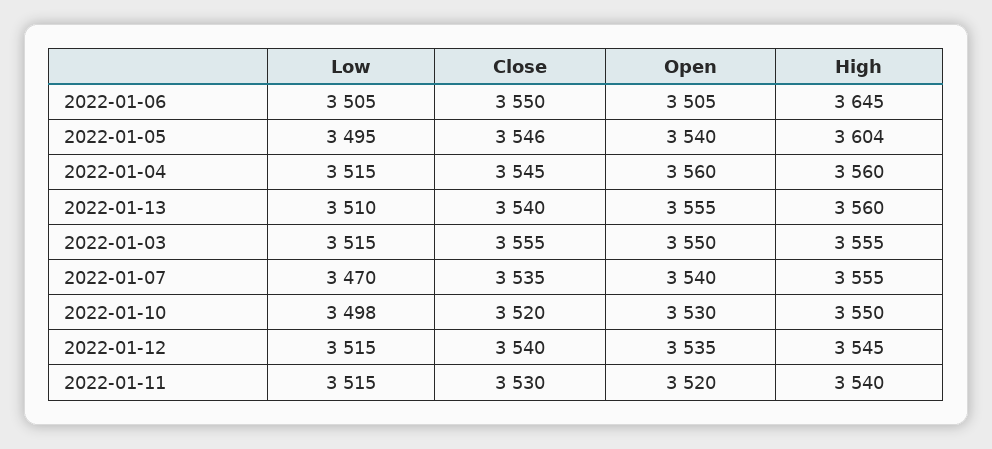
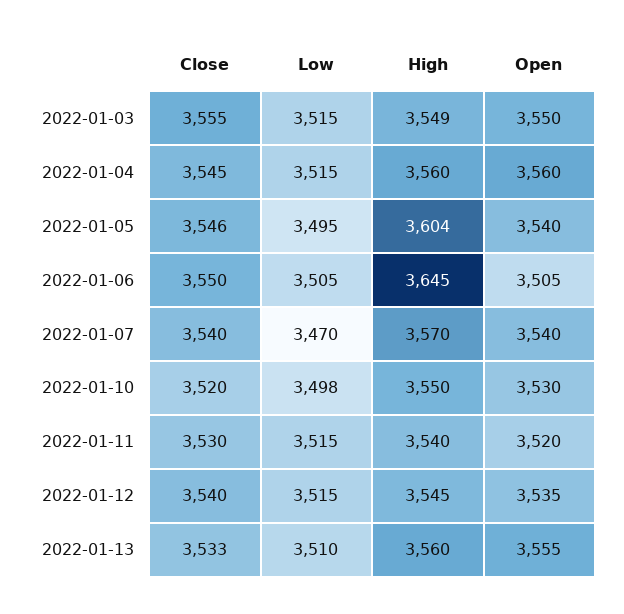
  {
    "Low": {
      "2022-01-06": 3505,
      "2022-01-05": 3495,
      "2022-01-04": 3515,
      "2022-01-13": 3510,
      "2022-01-03": 3515,
      "2022-01-07": 3470,
      "2022-01-10": 3498,
      "2022-01-12": 3515,
      "2022-01-11": 3515
    },
    "Close": {
      "2022-01-06": 3550,
      "2022-01-05": 3546,
      "2022-01-04": 3545,
-     "2022-01-13": 3540,
+     "2022-01-13": 3533,
      "2022-01-03": 3555,
-     "2022-01-07": 3535,
+     "2022-01-07": 3540,
      "2022-01-10": 3520,
      "2022-01-12": 3540,
      "2022-01-11": 3530
    },
    "Open": {
      "2022-01-06": 3505,
      "2022-01-05": 3540,
      "2022-01-04": 3560,
      "2022-01-13": 3555,
      "2022-01-03": 3550,
      "2022-01-07": 3540,
      "2022-01-10": 3530,
      "2022-01-12": 3535,
      "2022-01-11": 3520
    },
    "High": {
      "2022-01-06": 3645,
      "2022-01-05": 3604,
      "2022-01-04": 3560,
      "2022-01-13": 3560,
-     "2022-01-03": 3555,
+     "2022-01-03": 3549,
-     "2022-01-07": 3555,
+     "2022-01-07": 3570,
      "2022-01-10": 3550,
      "2022-01-12": 3545,
      "2022-01-11": 3540
    }
  }

